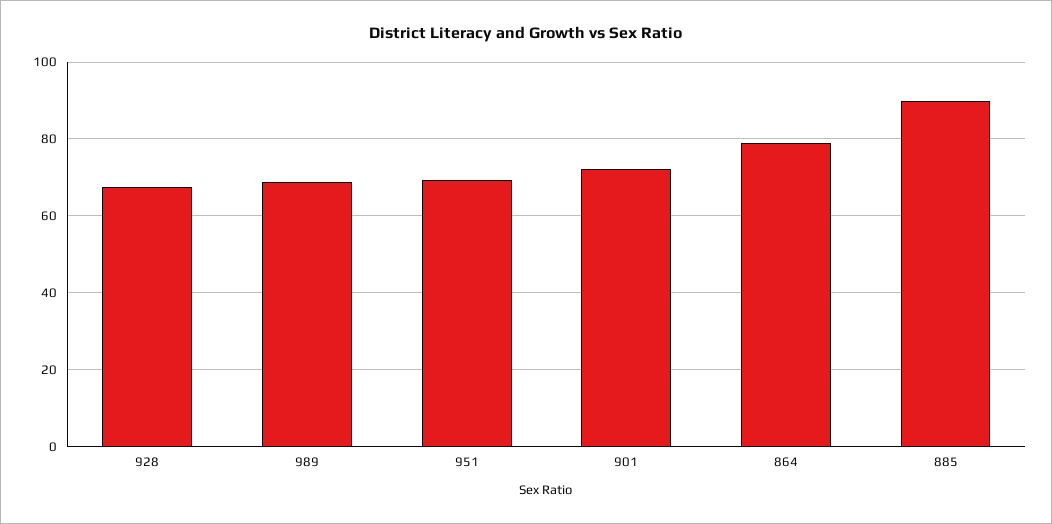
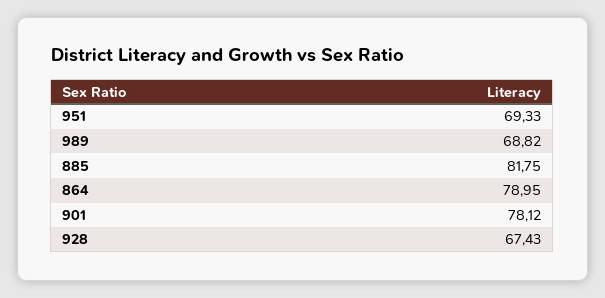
  {
    "928": 67.43,
    "989": 68.82,
    "951": 69.33,
-   "901": 72,
+   "901": 78.12,
    "864": 78.95,
-   "885": 90
+   "885": 81.75
  }

